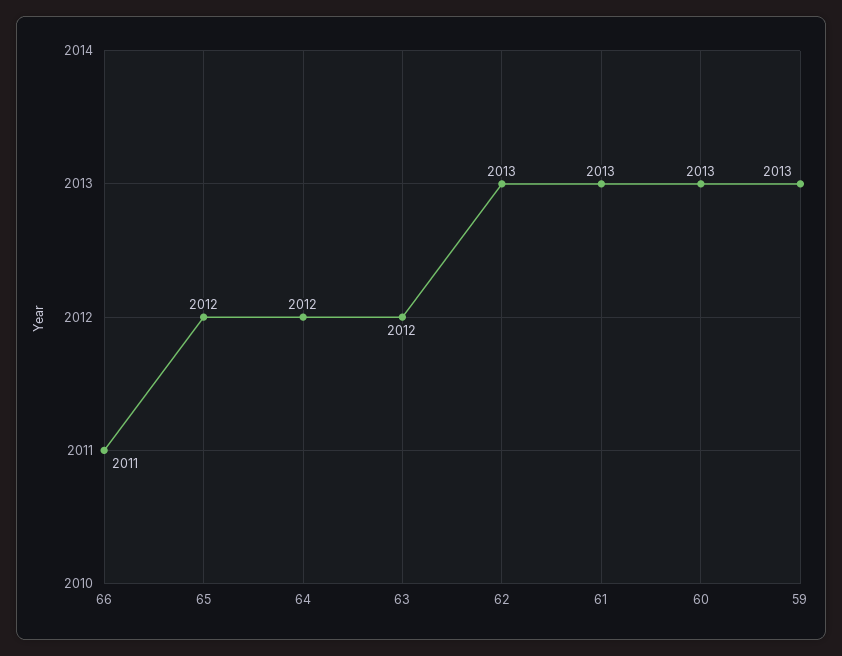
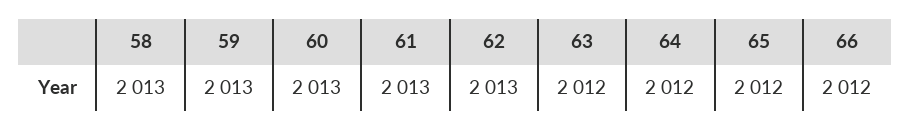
  {
-   "66": 2011,
+   "66": 2012,
    "65": 2012,
    "64": 2012,
    "63": 2012,
    "62": 2013,
    "61": 2013,
    "60": 2013,
-   "59": 2013
+   "59": 2013,
+   "58": 2013
  }

